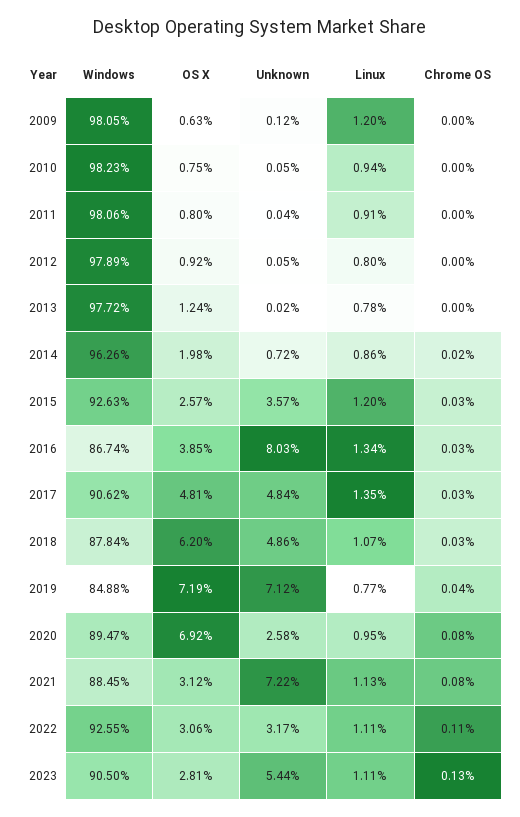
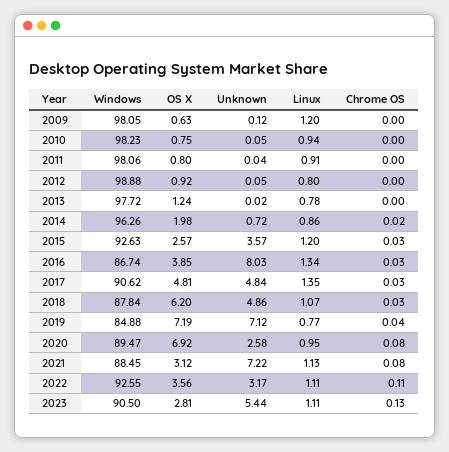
  {
    "Windows": {
      "2009": 98.05,
      "2010": 98.23,
      "2011": 98.06,
-     "2012": 97.89,
+     "2012": 98.88,
      "2013": 97.72,
      "2014": 96.26,
      "2015": 92.63,
      "2016": 86.74,
      "2017": 90.62,
      "2018": 87.84,
      "2019": 84.88,
      "2020": 89.47,
      "2021": 88.45,
      "2022": 92.55,
      "2023": 90.5
    },
    "OS X": {
      "2009": 0.63,
      "2010": 0.75,
      "2011": 0.8,
      "2012": 0.92,
      "2013": 1.24,
      "2014": 1.98,
      "2015": 2.57,
      "2016": 3.85,
      "2017": 4.81,
      "2018": 6.2,
      "2019": 7.19,
      "2020": 6.92,
      "2021": 3.12,
-     "2022": 3.06,
+     "2022": 3.56,
      "2023": 2.81
    },
    "Unknown": {
      "2009": 0.12,
      "2010": 0.05,
      "2011": 0.04,
      "2012": 0.05,
      "2013": 0.02,
      "2014": 0.72,
      "2015": 3.57,
      "2016": 8.03,
      "2017": 4.84,
      "2018": 4.86,
      "2019": 7.12,
      "2020": 2.58,
      "2021": 7.22,
      "2022": 3.17,
      "2023": 5.44
    },
    "Linux": {
      "2009": 1.2,
      "2010": 0.94,
      "2011": 0.91,
      "2012": 0.8,
      "2013": 0.78,
      "2014": 0.86,
      "2015": 1.2,
      "2016": 1.34,
      "2017": 1.35,
      "2018": 1.07,
      "2019": 0.77,
      "2020": 0.95,
      "2021": 1.13,
      "2022": 1.11,
      "2023": 1.11
    },
    "Chrome OS": {
      "2009": 0,
      "2010": 0,
      "2011": 0,
      "2012": 0,
      "2013": 0,
      "2014": 0.02,
      "2015": 0.03,
      "2016": 0.03,
      "2017": 0.03,
      "2018": 0.03,
      "2019": 0.04,
      "2020": 0.08,
      "2021": 0.08,
      "2022": 0.11,
      "2023": 0.13
    }
  }

